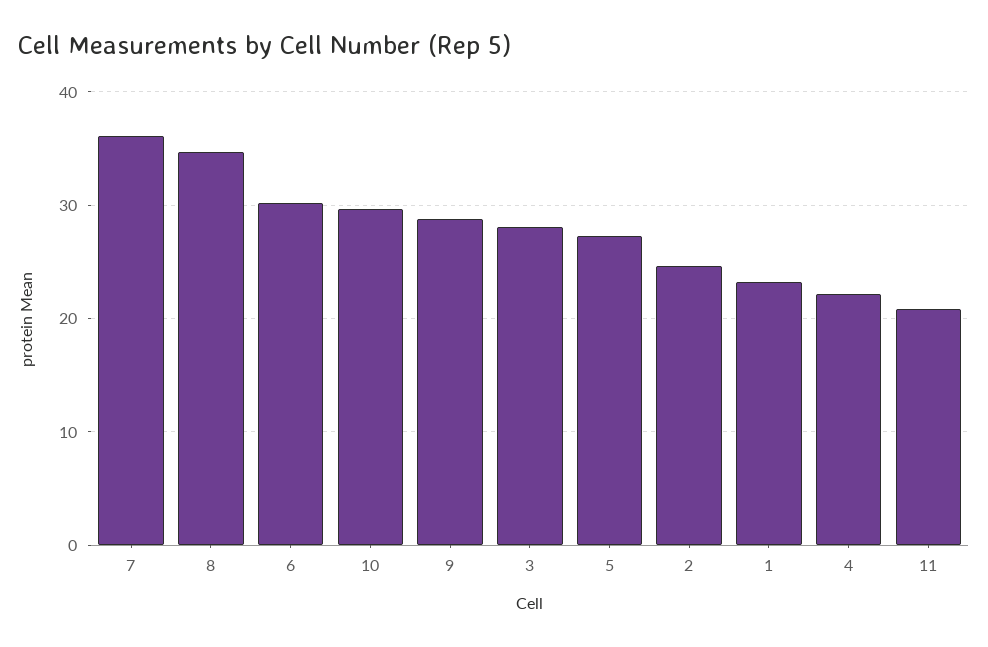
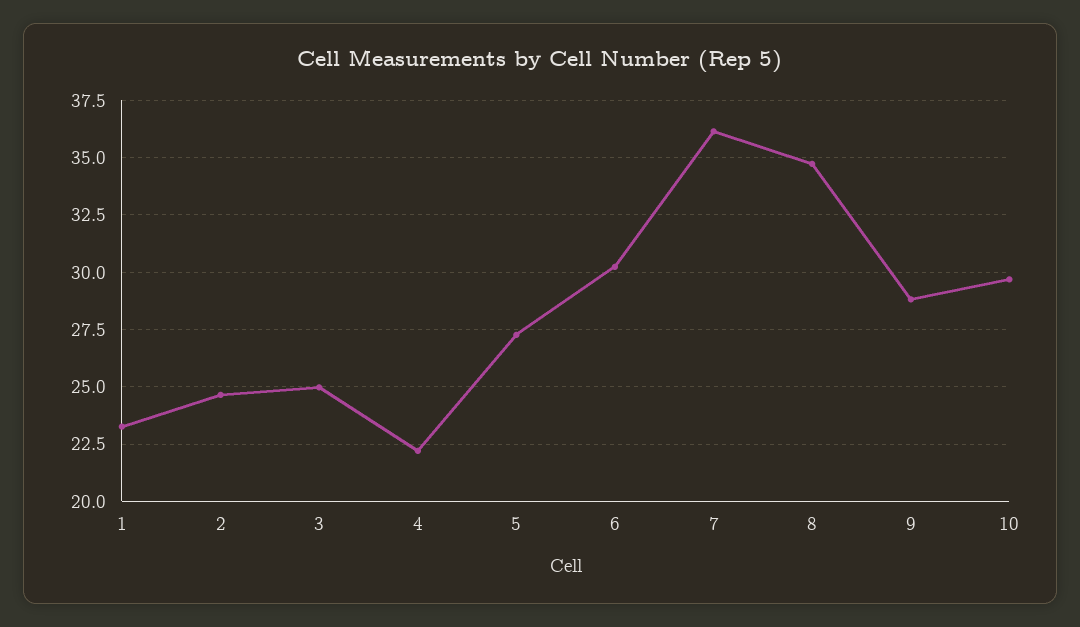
  {
    "7": 36,
    "8": 34.5,
    "6": 30,
    "10": 29.5,
    "9": 29,
-   "3": 28,
+   "3": 25,
    "5": 27.5,
    "2": 24.5,
    "1": 23.5,
-   "4": 22,
+   "4": 22
-   "11": 21
  }

